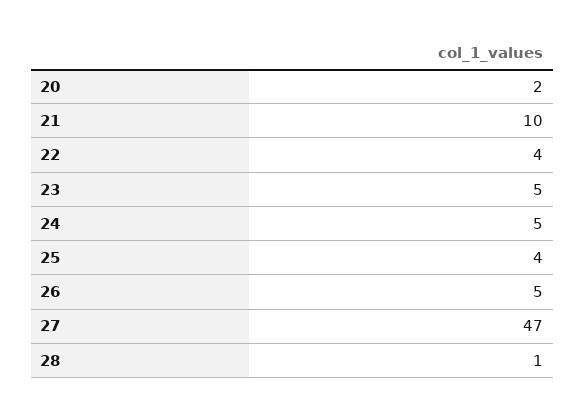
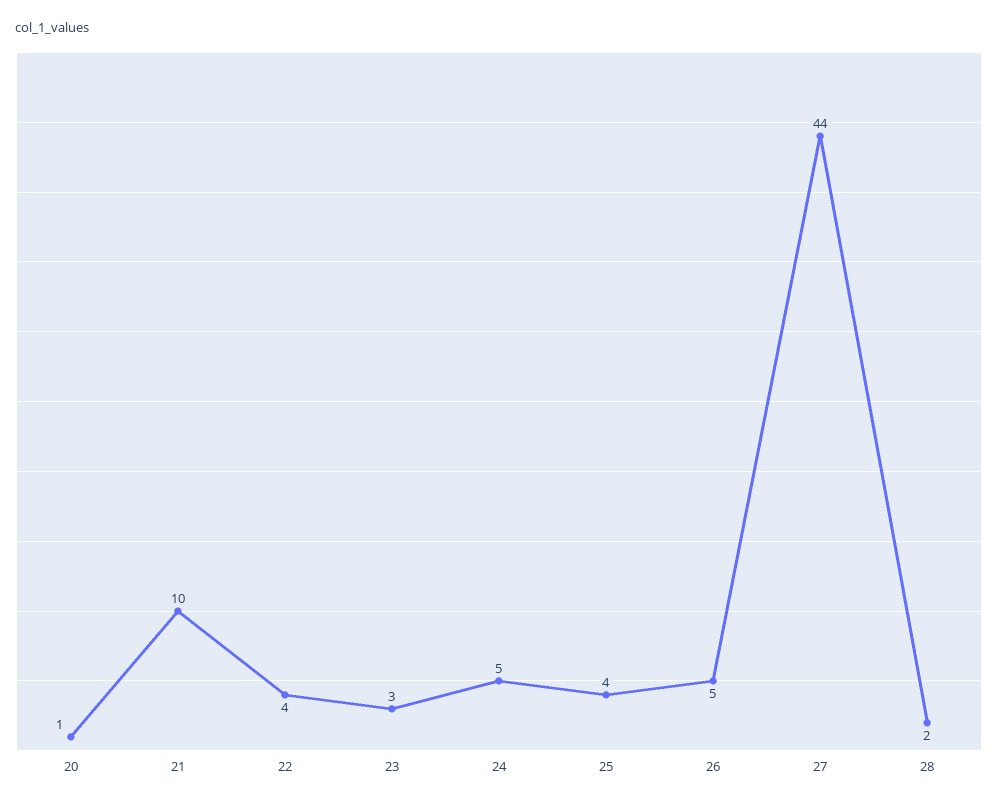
  {
-   "20": 2,
+   "20": 1,
    "21": 10,
    "22": 4,
-   "23": 5,
+   "23": 3,
    "24": 5,
    "25": 4,
    "26": 5,
-   "27": 47,
+   "27": 44,
-   "28": 1
+   "28": 2
  }

